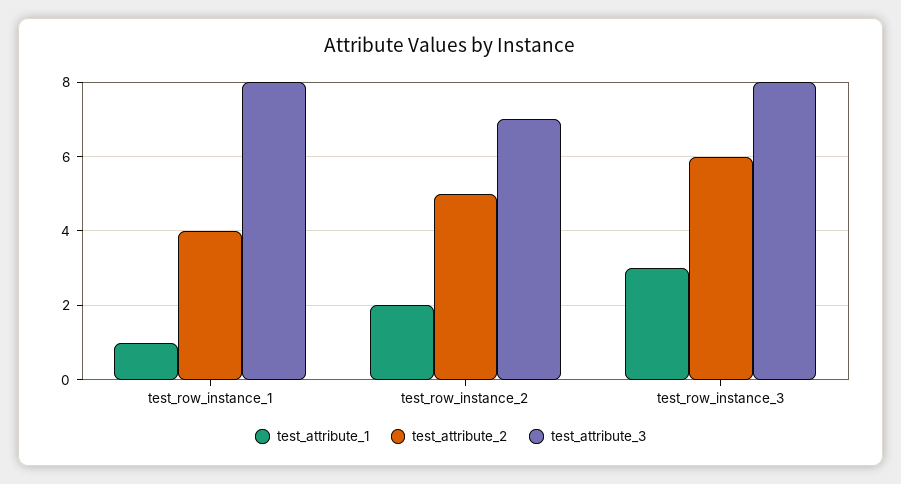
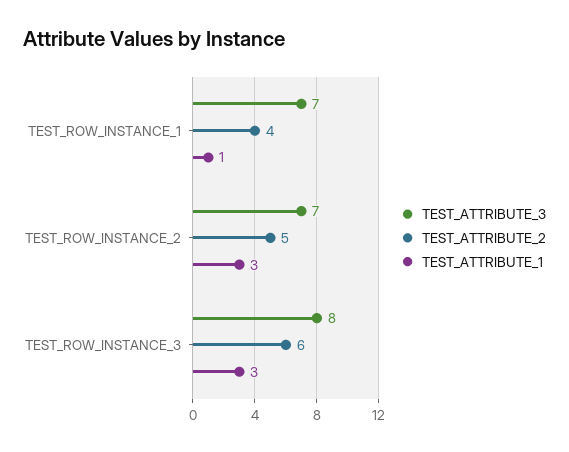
  {
    "test_attribute_1": {
      "test_row_instance_1": 1,
-     "test_row_instance_2": 2,
+     "test_row_instance_2": 3,
      "test_row_instance_3": 3
    },
    "test_attribute_2": {
      "test_row_instance_1": 4,
      "test_row_instance_2": 5,
      "test_row_instance_3": 6
    },
    "test_attribute_3": {
-     "test_row_instance_1": 8,
+     "test_row_instance_1": 7,
      "test_row_instance_2": 7,
      "test_row_instance_3": 8
    }
  }

